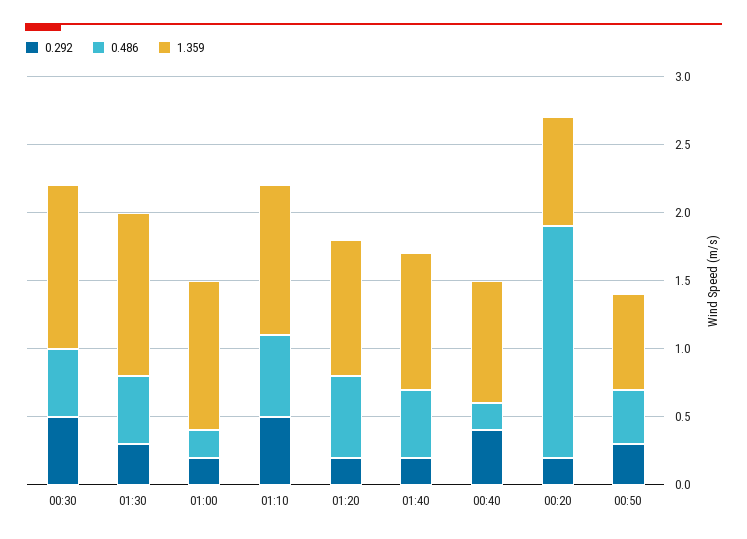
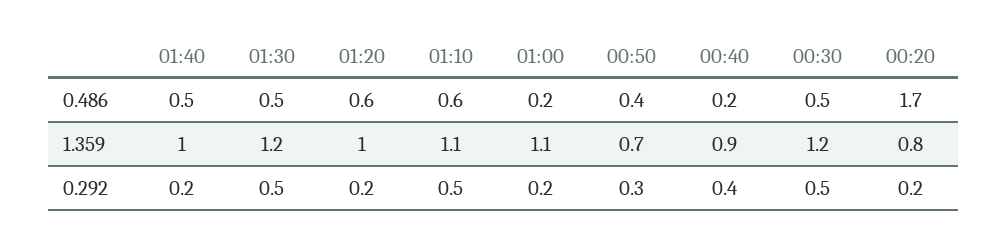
  {
    "0.292": {
      "00:30": 0.5,
-     "01:30": 0.3,
+     "01:30": 0.5,
      "01:00": 0.2,
      "01:10": 0.5,
      "01:20": 0.2,
      "01:40": 0.2,
      "00:40": 0.4,
      "00:20": 0.2,
      "00:50": 0.3
    },
    "0.486": {
      "00:30": 0.5,
      "01:30": 0.5,
      "01:00": 0.2,
      "01:10": 0.6,
      "01:20": 0.6,
      "01:40": 0.5,
      "00:40": 0.2,
      "00:20": 1.7,
      "00:50": 0.4
    },
    "1.359": {
      "00:30": 1.2,
      "01:30": 1.2,
      "01:00": 1.1,
      "01:10": 1.1,
      "01:20": 1,
      "01:40": 1,
      "00:40": 0.9,
      "00:20": 0.8,
      "00:50": 0.7
    }
  }

